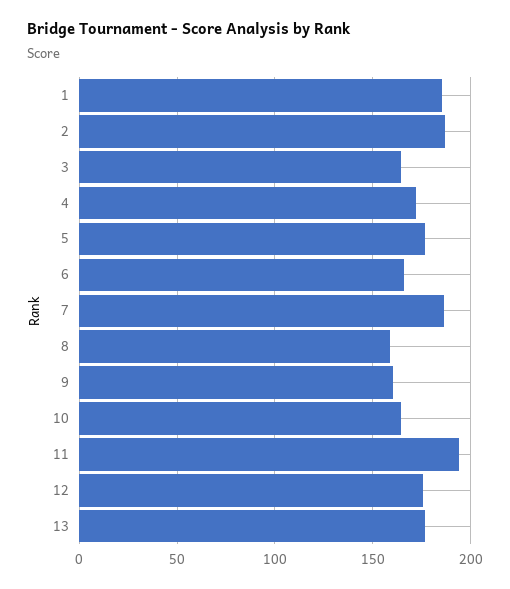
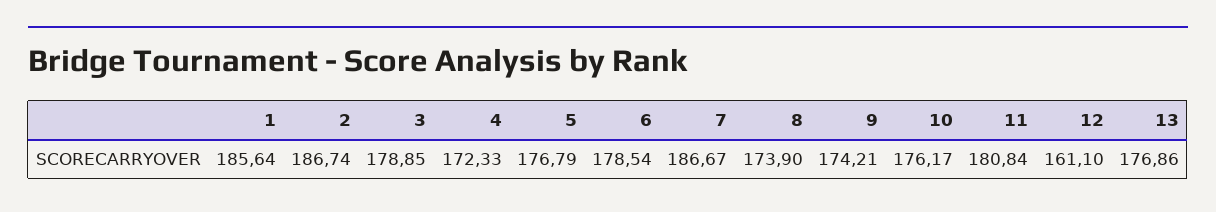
  {
    "1": 185.64,
    "2": 186.74,
-   "3": 165,
+   "3": 178.85,
    "4": 172.33,
    "5": 176.79,
-   "6": 165,
+   "6": 178.54,
    "7": 186.67,
-   "8": 160,
+   "8": 173.9,
-   "9": 160,
+   "9": 174.21,
-   "10": 165,
+   "10": 176.17,
-   "11": 195,
+   "11": 180.84,
-   "12": 175,
+   "12": 161.1,
    "13": 176.86
  }

